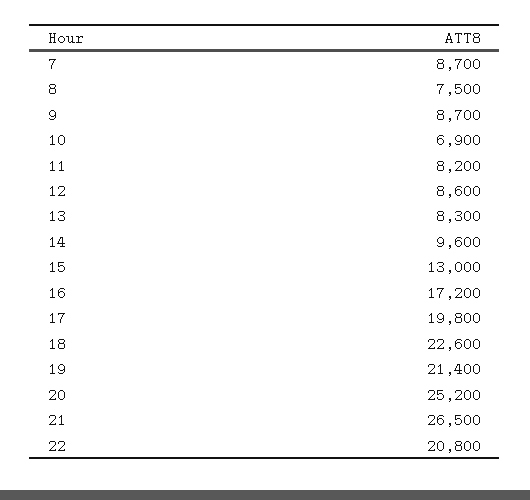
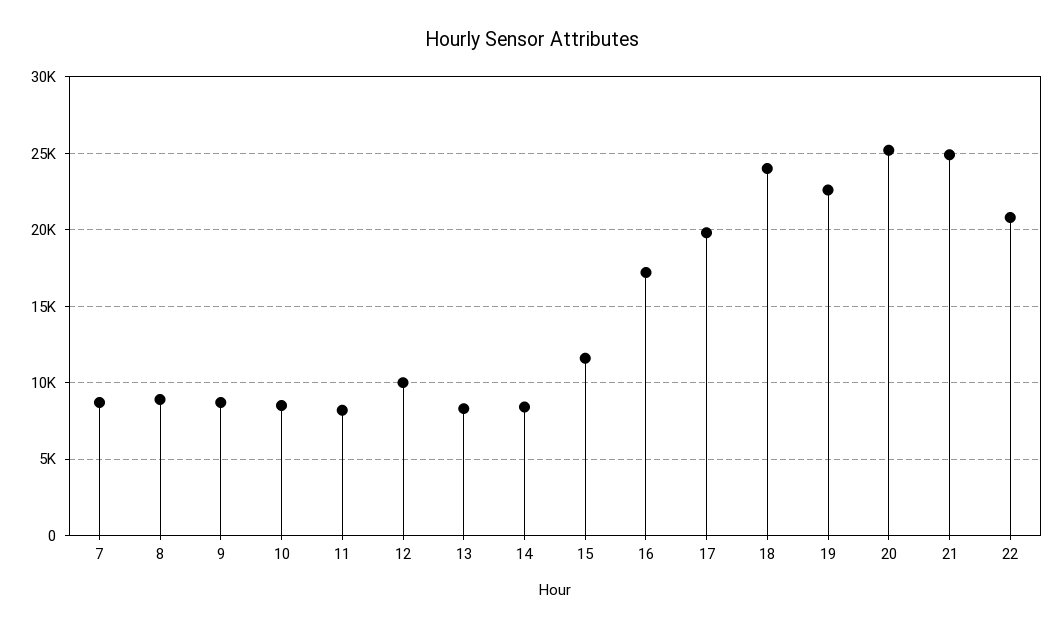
  {
    "7": 8700,
-   "8": 7500,
+   "8": 9000,
    "9": 8700,
-   "10": 6900,
+   "10": 8500,
    "11": 8200,
-   "12": 8600,
+   "12": 10000,
    "13": 8300,
-   "14": 9600,
+   "14": 8500,
-   "15": 13000,
+   "15": 11500,
    "16": 17200,
    "17": 19800,
-   "18": 22600,
+   "18": 24000,
-   "19": 21400,
+   "19": 22500,
    "20": 25200,
-   "21": 26500,
+   "21": 25000,
    "22": 20800
  }

